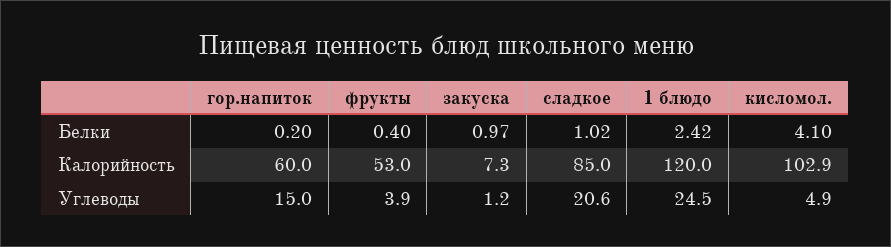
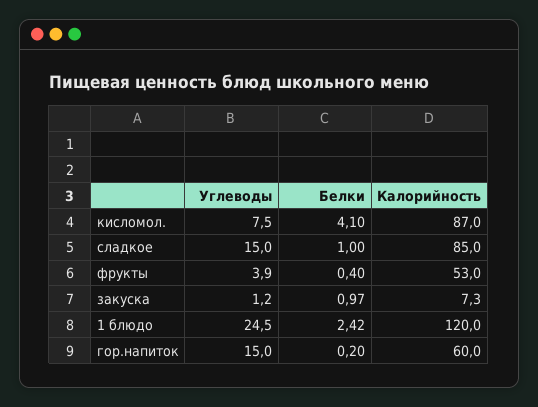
  {
    "гор.напиток": {
      "Белки": 0.2,
      "Калорийность": 60,
      "Углеводы": 15
    },
    "фрукты": {
      "Белки": 0.4,
      "Калорийность": 53,
      "Углеводы": 3.9
    },
    "закуска": {
      "Белки": 0.97,
      "Калорийность": 7.3,
      "Углеводы": 1.2
    },
    "сладкое": {
-     "Белки": 1.02,
+     "Белки": 1,
      "Калорийность": 85,
-     "Углеводы": 20.6
+     "Углеводы": 15
    },
    "1 блюдо": {
      "Белки": 2.42,
      "Калорийность": 120,
      "Углеводы": 24.5
    },
    "кисломол.": {
      "Белки": 4.1,
-     "Калорийность": 102.9,
+     "Калорийность": 87,
-     "Углеводы": 4.9
+     "Углеводы": 7.5
    }
  }

